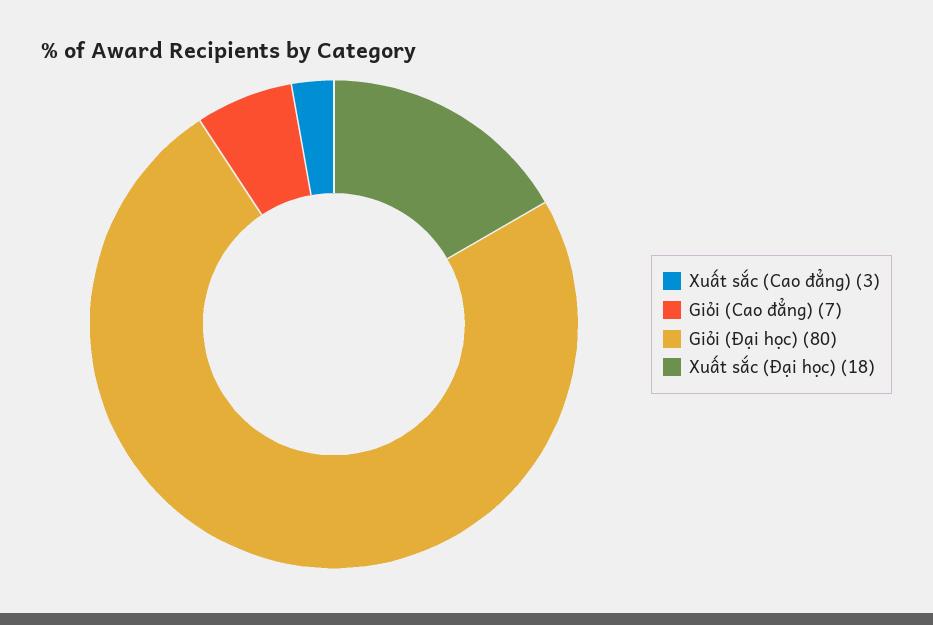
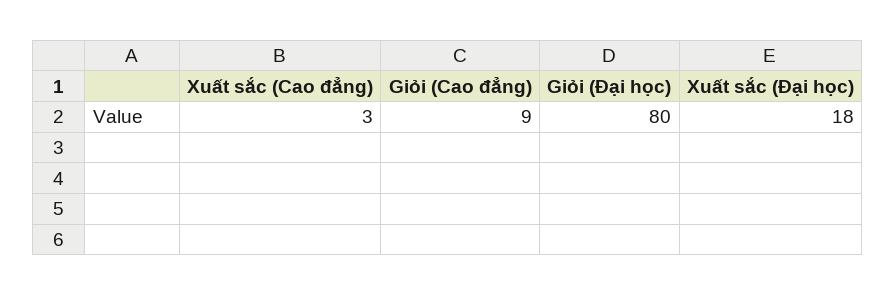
  {
    "Xuất sắc (Cao đẳng)": 3,
-   "Giỏi (Cao đẳng)": 7,
+   "Giỏi (Cao đẳng)": 9,
    "Giỏi (Đại học)": 80,
    "Xuất sắc (Đại học)": 18
  }

